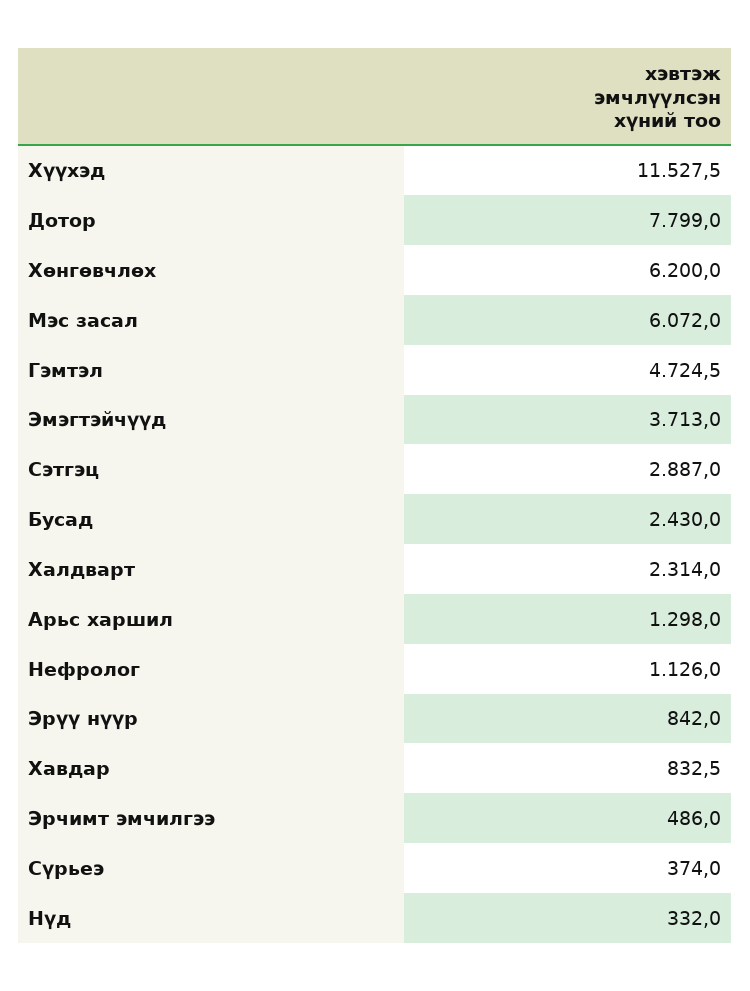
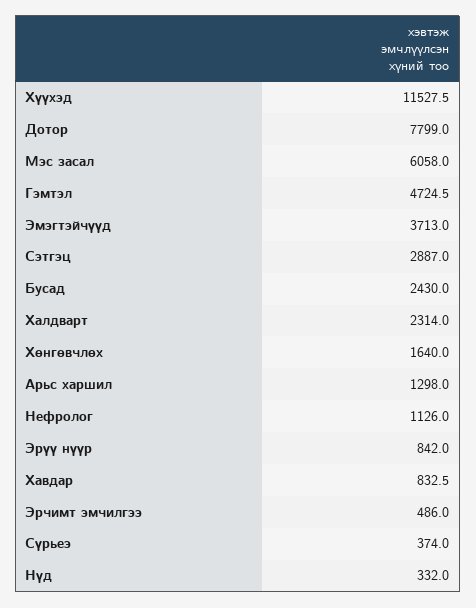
  {
    "Хүүхэд": 11527.5,
    "Дотор": 7799,
-   "Хөнгөвчлөх": 6200,
+   "Хөнгөвчлөх": 1640,
-   "Мэс засал": 6072,
+   "Мэс засал": 6058,
    "Гэмтэл": 4724.5,
    "Эмэгтэйчүүд": 3713,
    "Сэтгэц": 2887,
    "Бусад": 2430,
    "Халдварт": 2314,
    "Арьс харшил": 1298,
    "Нефролог": 1126,
    "Эрүү нүүр": 842,
    "Хавдар": 832.5,
    "Эрчимт эмчилгээ": 486,
    "Сүрьеэ": 374,
    "Нүд": 332
  }

